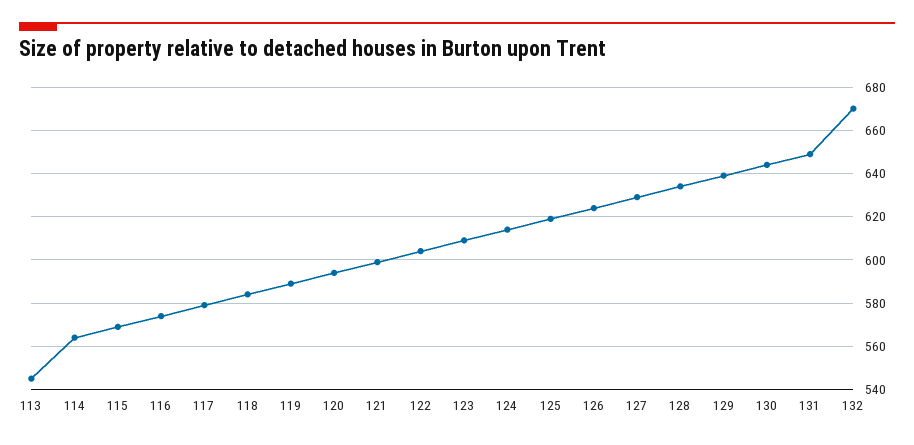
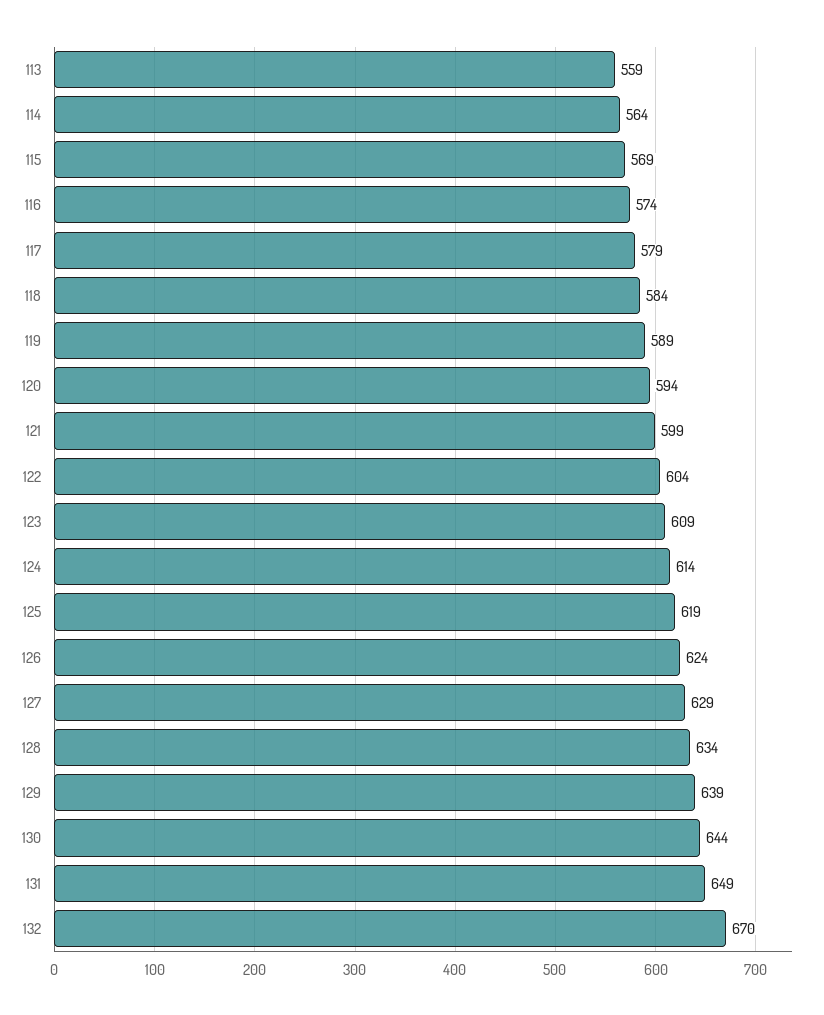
  {
-   "113": 545,
+   "113": 559,
    "114": 564,
    "115": 569,
    "116": 574,
    "117": 579,
    "118": 584,
    "119": 589,
    "120": 594,
    "121": 599,
    "122": 604,
    "123": 609,
    "124": 614,
    "125": 619,
    "126": 624,
    "127": 629,
    "128": 634,
    "129": 639,
    "130": 644,
    "131": 649,
    "132": 670
  }

